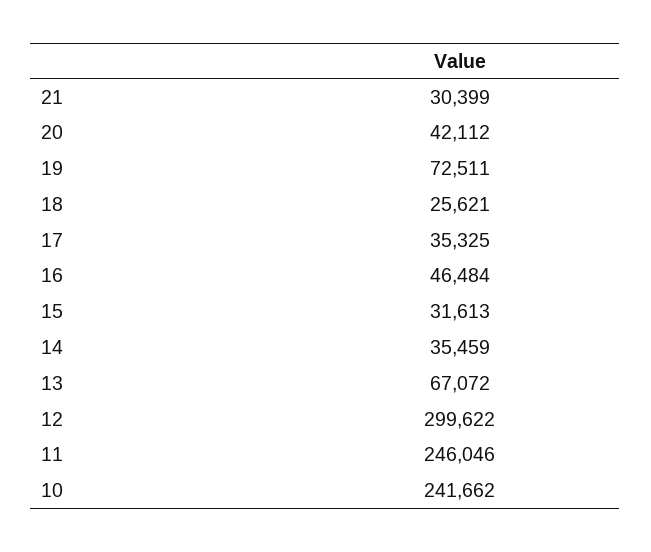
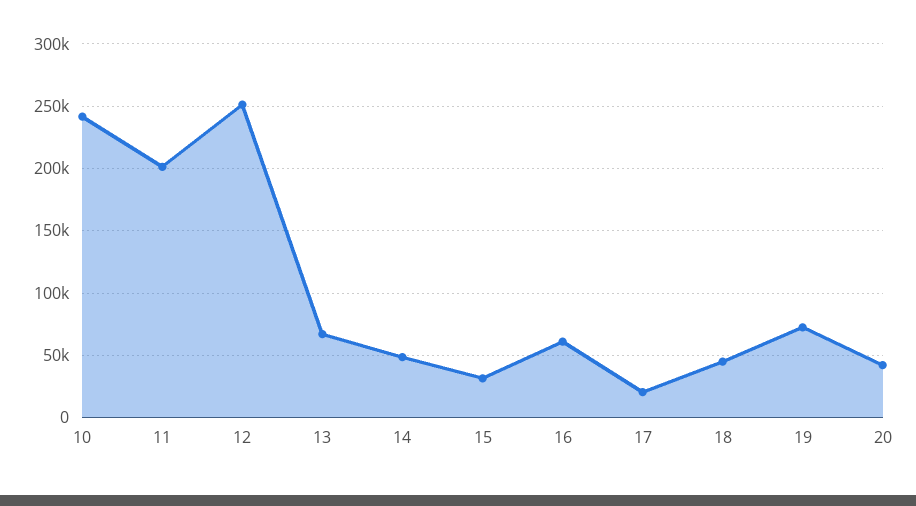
  {
-   "21": 30399,
    "20": 42112,
    "19": 72511,
-   "18": 25621,
+   "18": 45000,
-   "17": 35325,
+   "17": 20000,
-   "16": 46484,
+   "16": 60000,
    "15": 31613,
-   "14": 35459,
+   "14": 50000,
    "13": 67072,
-   "12": 299622,
+   "12": 250000,
-   "11": 246046,
+   "11": 200000,
    "10": 241662
  }

